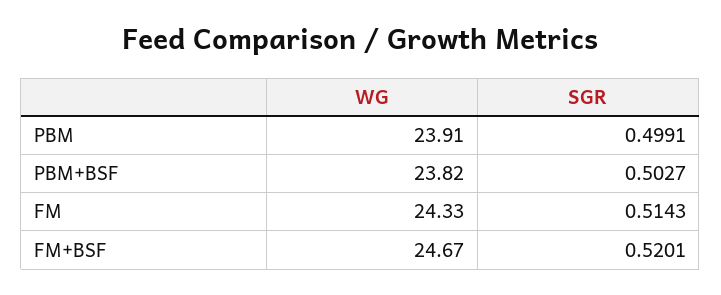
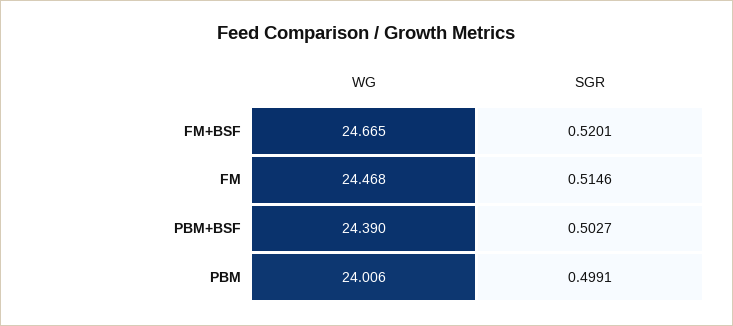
  {
    "WG": {
-     "PBM": 23.91,
+     "PBM": 24.006,
-     "PBM+BSF": 23.82,
+     "PBM+BSF": 24.39,
-     "FM": 24.33,
+     "FM": 24.468,
      "FM+BSF": 24.665
    },
    "SGR": {
      "PBM": 0.4991,
      "PBM+BSF": 0.5027,
-     "FM": 0.5143,
+     "FM": 0.5146,
      "FM+BSF": 0.5201
    }
  }

